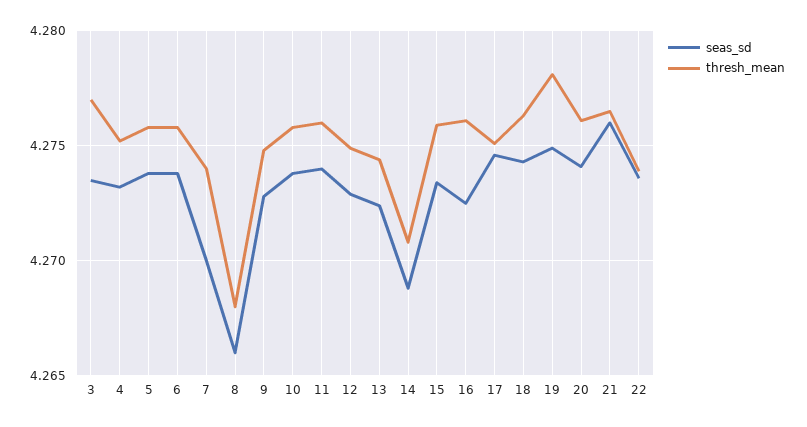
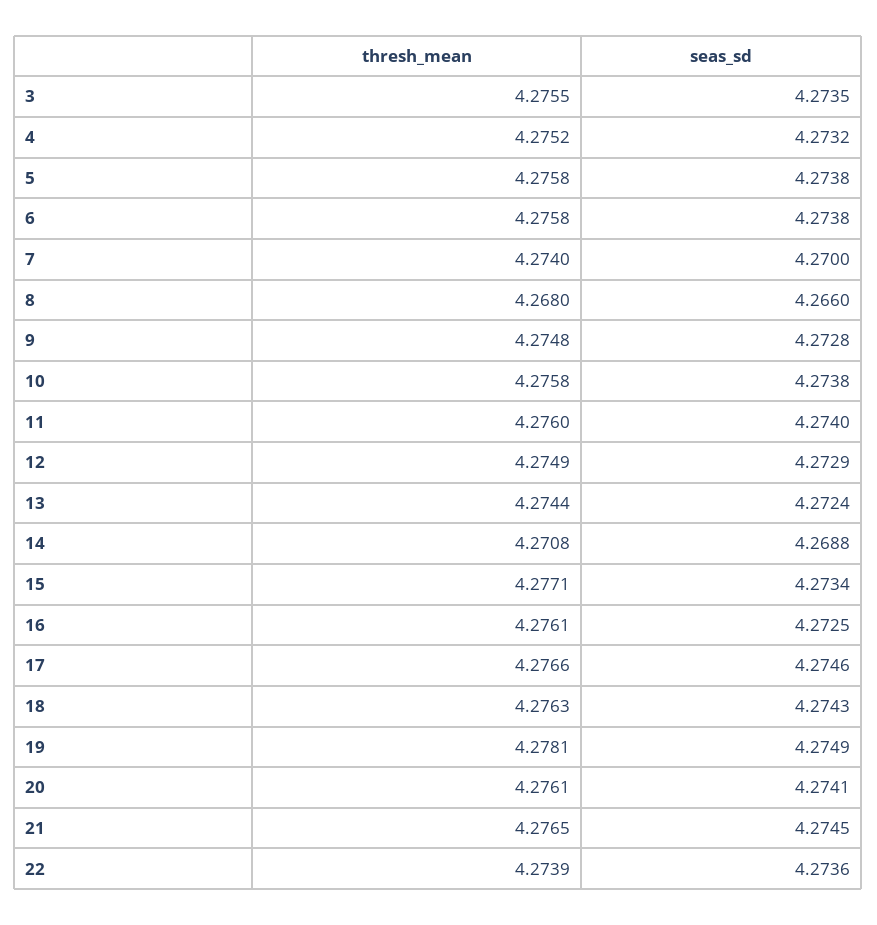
  {
    "seas_sd": {
      "3": 4.2735,
      "4": 4.2732,
      "5": 4.2738,
      "6": 4.2738,
      "7": 4.27,
      "8": 4.266,
      "9": 4.2728,
      "10": 4.2738,
      "11": 4.274,
      "12": 4.2729,
      "13": 4.2724,
      "14": 4.2688,
      "15": 4.2734,
      "16": 4.2725,
      "17": 4.2746,
      "18": 4.2743,
      "19": 4.2749,
      "20": 4.2741,
-     "21": 4.276,
+     "21": 4.2745,
      "22": 4.2736
    },
    "thresh_mean": {
-     "3": 4.277,
+     "3": 4.2755,
      "4": 4.2752,
      "5": 4.2758,
      "6": 4.2758,
      "7": 4.274,
      "8": 4.268,
      "9": 4.2748,
      "10": 4.2758,
      "11": 4.276,
      "12": 4.2749,
      "13": 4.2744,
      "14": 4.2708,
-     "15": 4.276,
+     "15": 4.2771,
      "16": 4.2761,
-     "17": 4.275,
+     "17": 4.2766,
      "18": 4.2763,
      "19": 4.2781,
      "20": 4.2761,
      "21": 4.2765,
      "22": 4.2739
    }
  }

